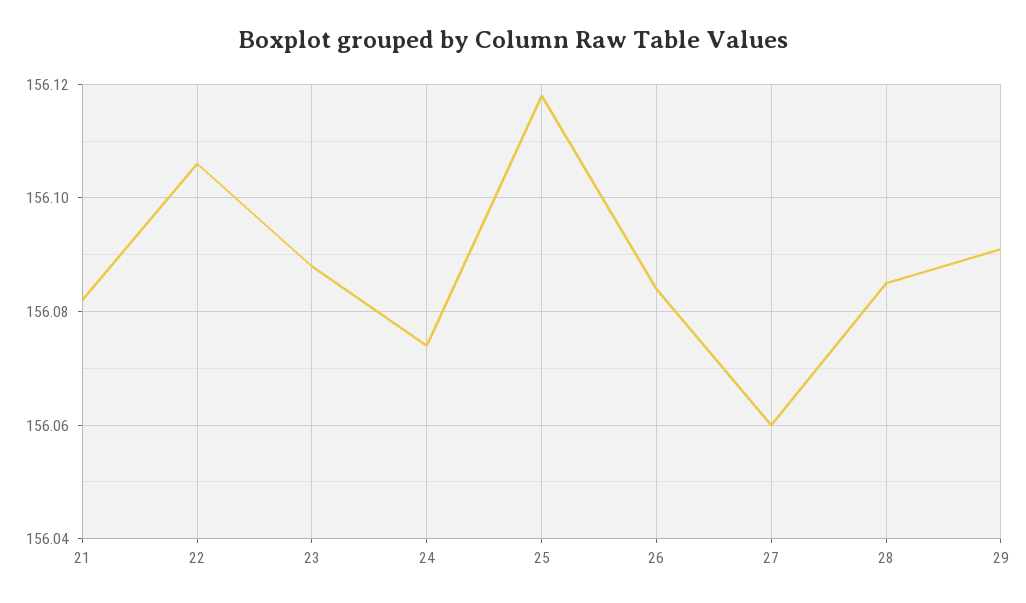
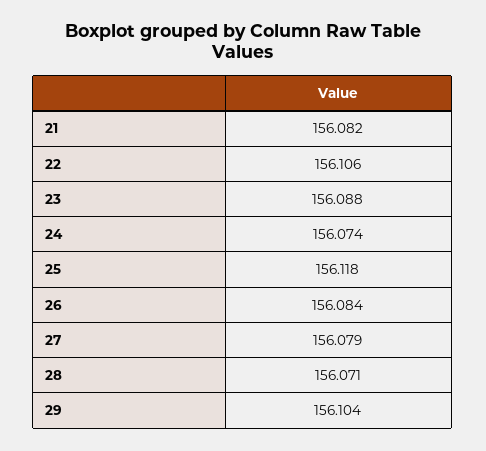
  {
    "21": 156.082,
    "22": 156.106,
    "23": 156.088,
    "24": 156.074,
    "25": 156.118,
    "26": 156.084,
-   "27": 156.06,
+   "27": 156.079,
-   "28": 156.085,
+   "28": 156.071,
-   "29": 156.09
+   "29": 156.104
  }

